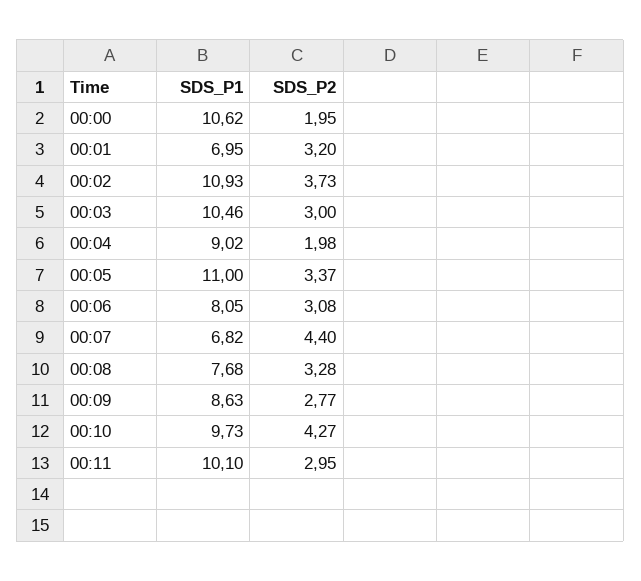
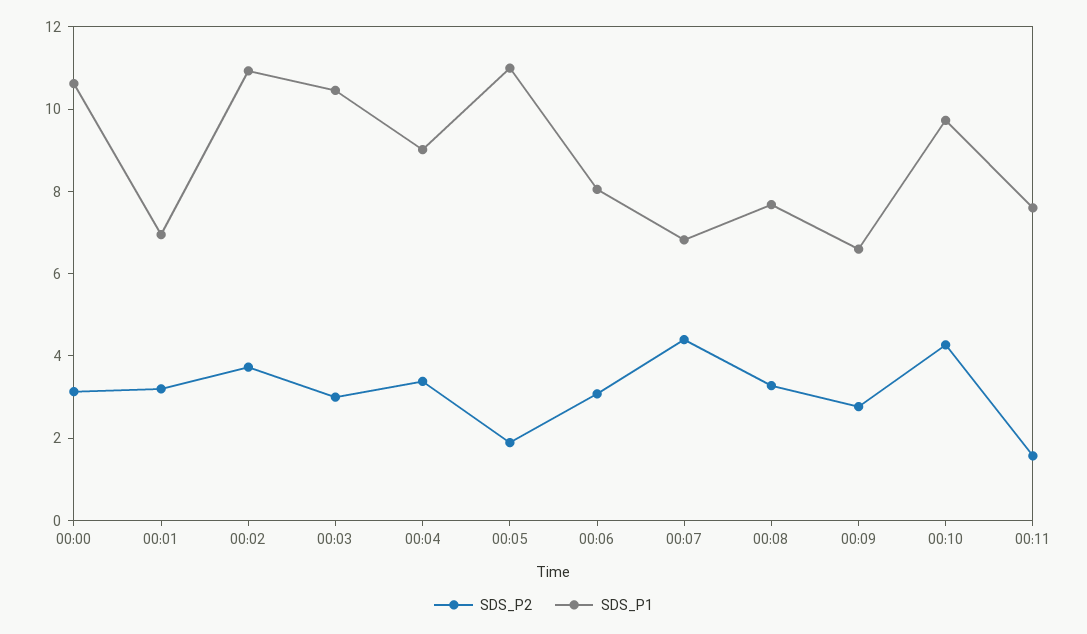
  {
    "SDS_P1": {
      "00:00": 10.62,
      "00:01": 6.95,
      "00:02": 10.93,
      "00:03": 10.46,
      "00:04": 9.02,
      "00:05": 11,
      "00:06": 8.05,
      "00:07": 6.82,
      "00:08": 7.68,
-     "00:09": 8.63,
+     "00:09": 6.5,
      "00:10": 9.73,
-     "00:11": 10.1
+     "00:11": 7.5
    },
    "SDS_P2": {
-     "00:00": 1.95,
+     "00:00": 3,
      "00:01": 3.2,
      "00:02": 3.73,
      "00:03": 3,
-     "00:04": 1.98,
+     "00:04": 3.5,
-     "00:05": 3.37,
+     "00:05": 2,
      "00:06": 3.08,
      "00:07": 4.4,
      "00:08": 3.28,
      "00:09": 2.77,
      "00:10": 4.27,
-     "00:11": 2.95
+     "00:11": 1.5
    }
  }

